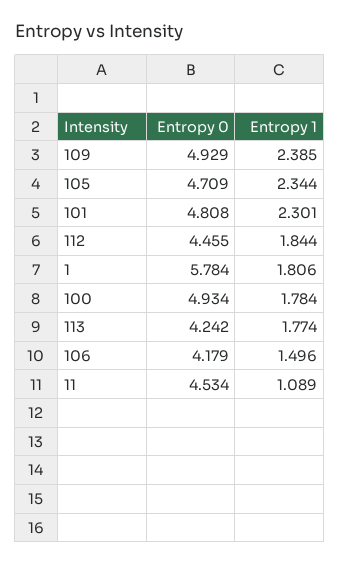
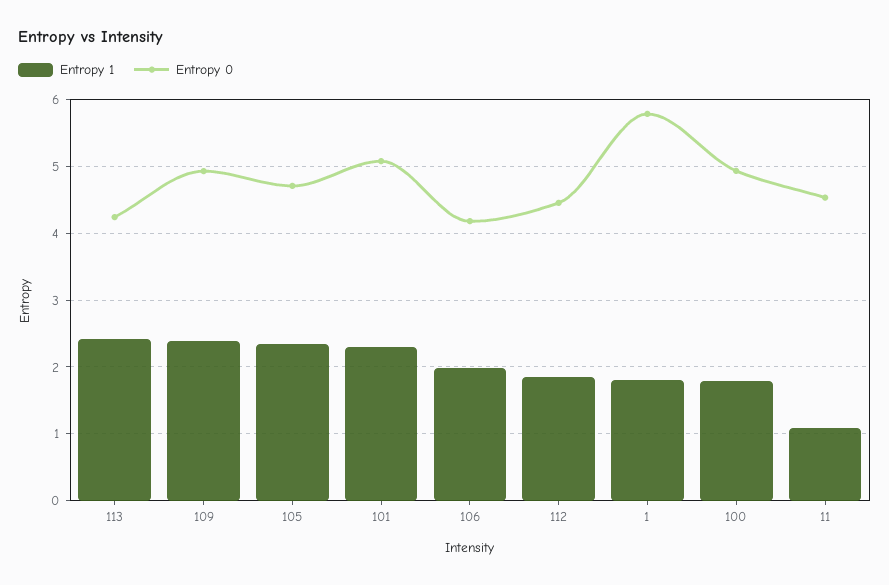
  {
    "Entropy 0": {
      "109": 4.929,
      "105": 4.709,
-     "101": 4.808,
+     "101": 5.1,
      "112": 4.455,
      "1": 5.784,
      "100": 4.934,
      "113": 4.242,
      "106": 4.179,
      "11": 4.534
    },
    "Entropy 1": {
      "109": 2.385,
      "105": 2.344,
      "101": 2.301,
      "112": 1.844,
      "1": 1.806,
      "100": 1.784,
-     "113": 1.774,
+     "113": 2.4,
-     "106": 1.496,
+     "106": 2,
      "11": 1.089
    }
  }

